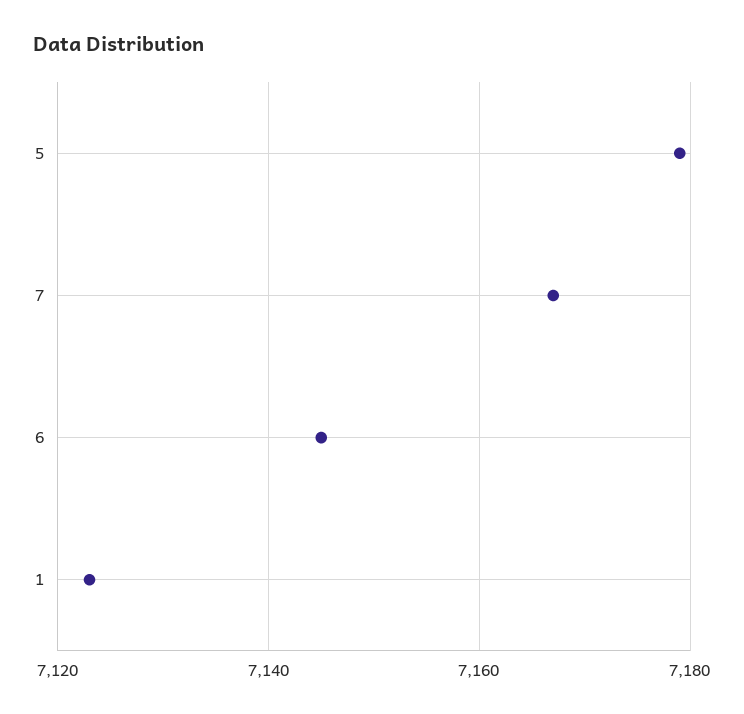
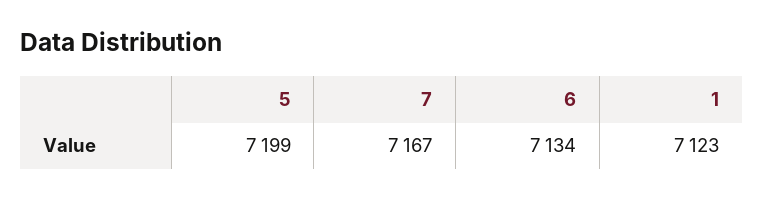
  {
-   "5": 7180,
+   "5": 7199,
    "7": 7167,
-   "6": 7145,
+   "6": 7134,
    "1": 7123
  }

